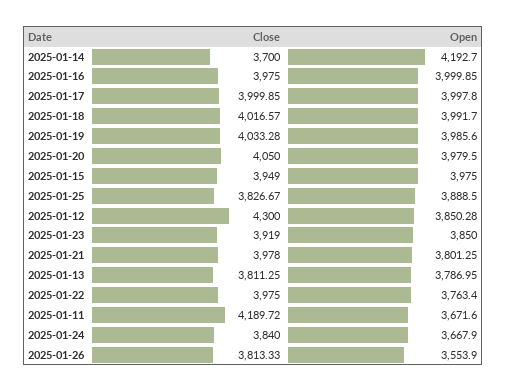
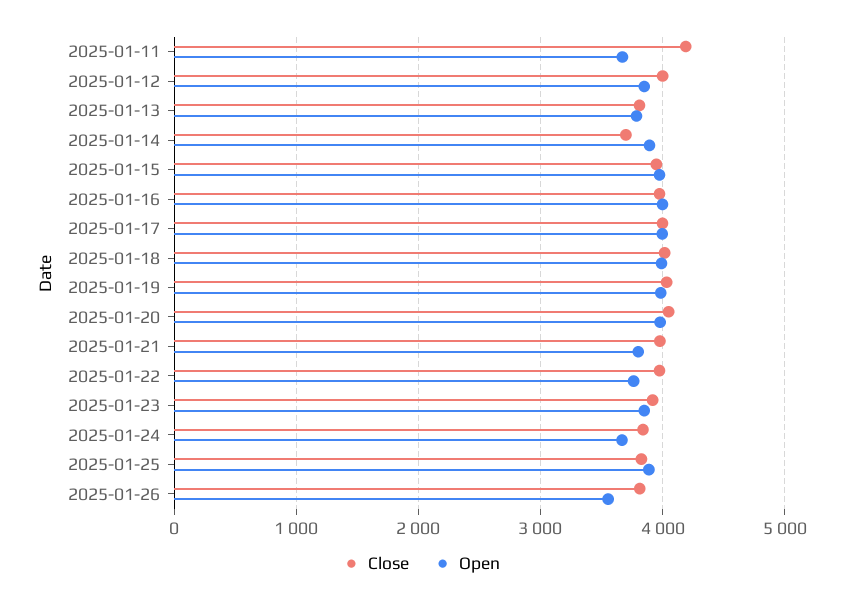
  {
    "Close": {
      "2025-01-14": 3700,
      "2025-01-16": 3975,
      "2025-01-17": 3999.85,
      "2025-01-18": 4016.57,
      "2025-01-19": 4033.28,
      "2025-01-20": 4050,
      "2025-01-15": 3949,
      "2025-01-25": 3826.67,
-     "2025-01-12": 4300,
+     "2025-01-12": 4000,
      "2025-01-23": 3919,
      "2025-01-21": 3978,
      "2025-01-13": 3811.25,
      "2025-01-22": 3975,
      "2025-01-11": 4189.72,
      "2025-01-24": 3840,
      "2025-01-26": 3813.33
    },
    "Open": {
-     "2025-01-14": 4192.7,
+     "2025-01-14": 3900,
      "2025-01-16": 3999.85,
      "2025-01-17": 3997.8,
      "2025-01-18": 3991.7,
      "2025-01-19": 3985.6,
      "2025-01-20": 3979.5,
      "2025-01-15": 3975,
      "2025-01-25": 3888.5,
      "2025-01-12": 3850.28,
      "2025-01-23": 3850,
      "2025-01-21": 3801.25,
      "2025-01-13": 3786.95,
      "2025-01-22": 3763.4,
      "2025-01-11": 3671.6,
      "2025-01-24": 3667.9,
      "2025-01-26": 3553.9
    }
  }

